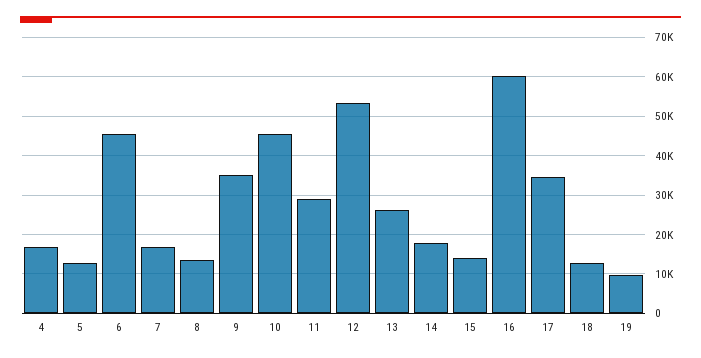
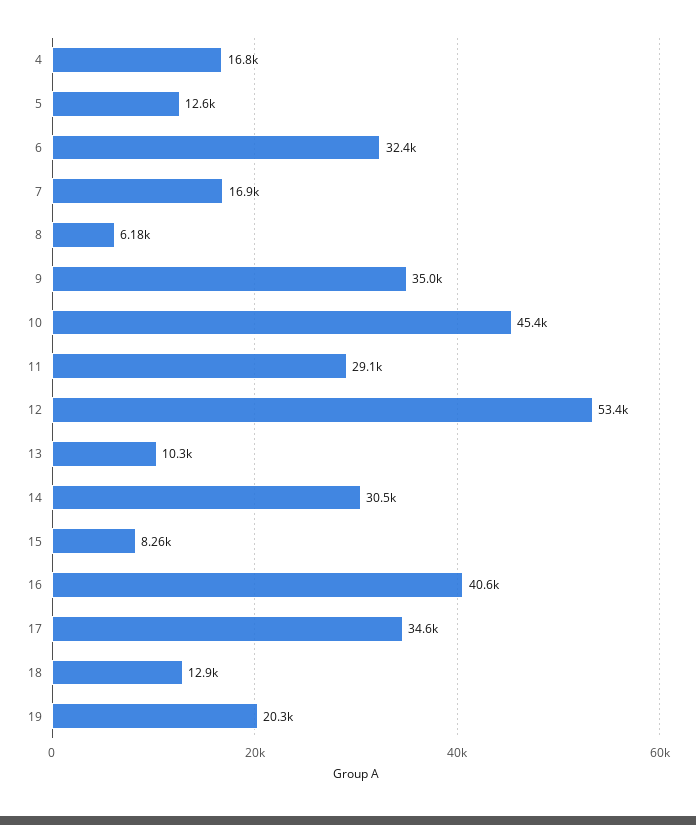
  {
    "4": 16800,
    "5": 12600,
-   "6": 46000,
+   "6": 32400,
    "7": 16900,
-   "8": 14000,
+   "8": 6180,
    "9": 35000,
    "10": 45400,
    "11": 29100,
    "12": 53400,
-   "13": 26000,
+   "13": 10300,
-   "14": 18000,
+   "14": 30500,
-   "15": 14000,
+   "15": 8260,
-   "16": 60000,
+   "16": 40600,
    "17": 34600,
    "18": 12900,
-   "19": 10000
+   "19": 20300
  }

